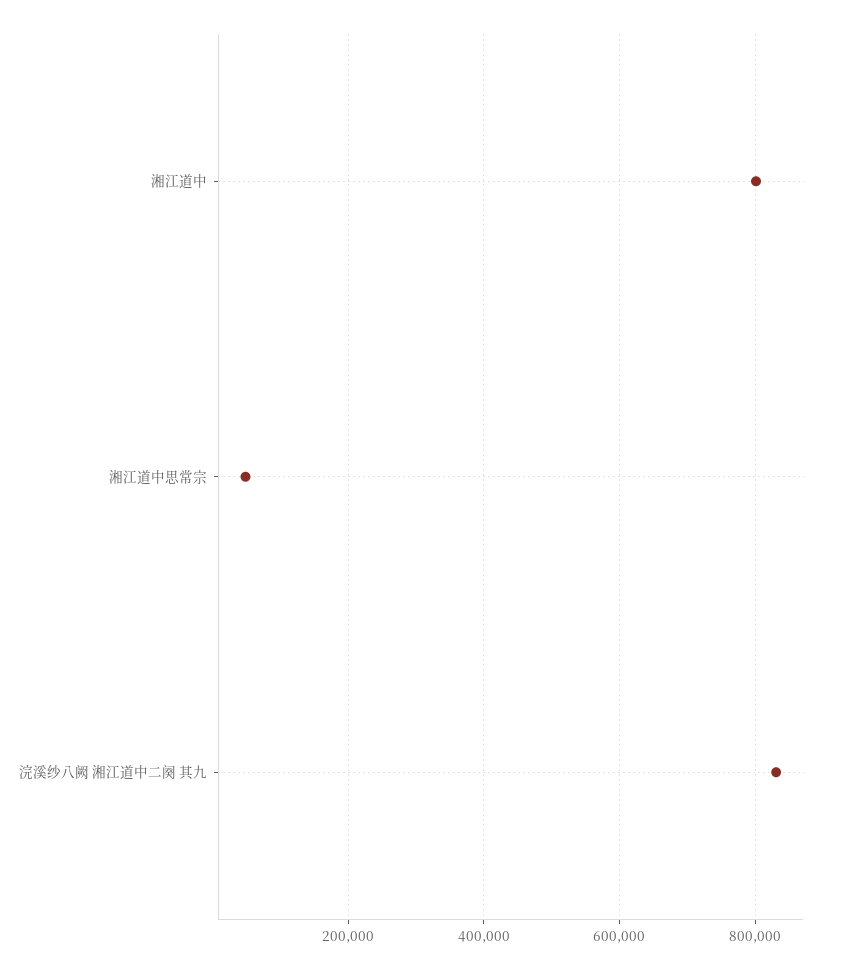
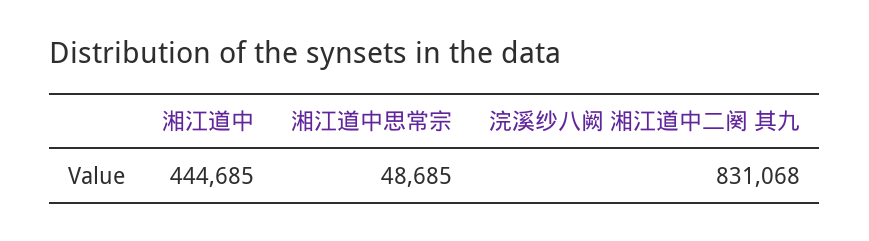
  {
-   "湘江道中": 800000,
+   "湘江道中": 444685,
    "湘江道中思常宗": 48685,
    "浣溪纱八阙 湘江道中二阕 其九": 831068
  }

